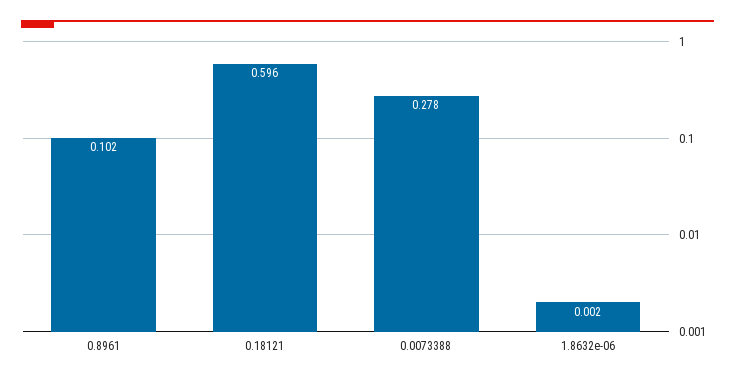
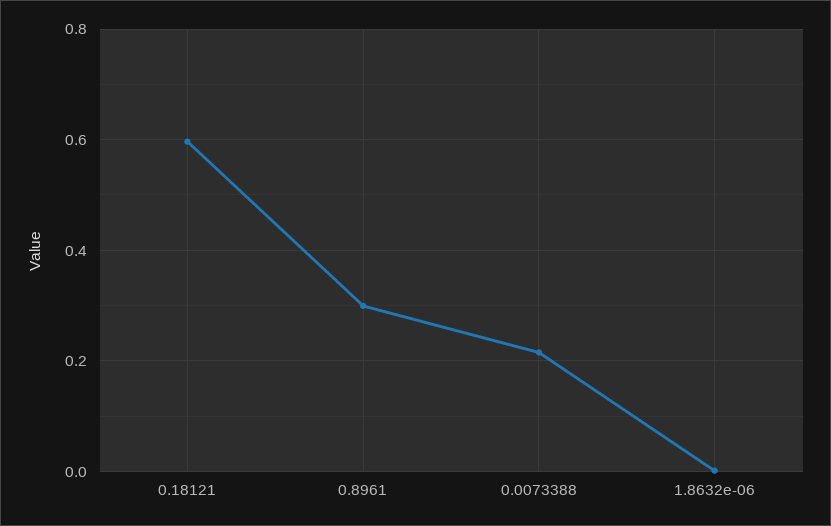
  {
-   "0.8961": 0.102,
+   "0.8961": 0.3,
    "0.18121": 0.596,
-   "0.0073388": 0.278,
+   "0.0073388": 0.22,
    "1.8632e-06": 0.002
  }

